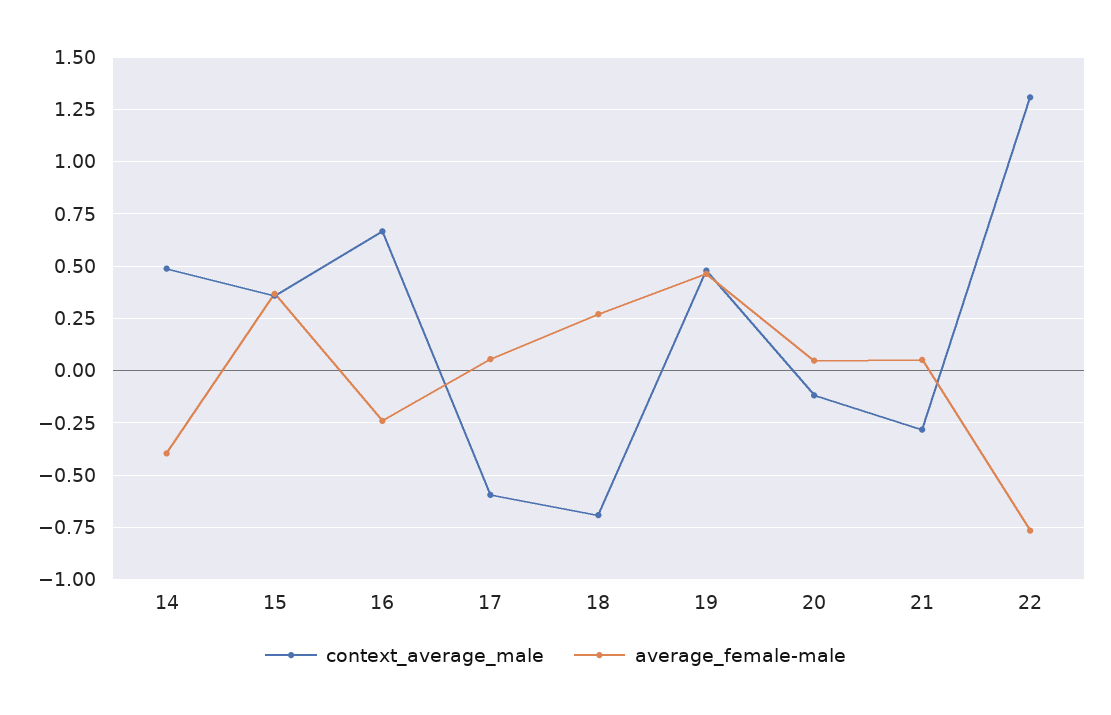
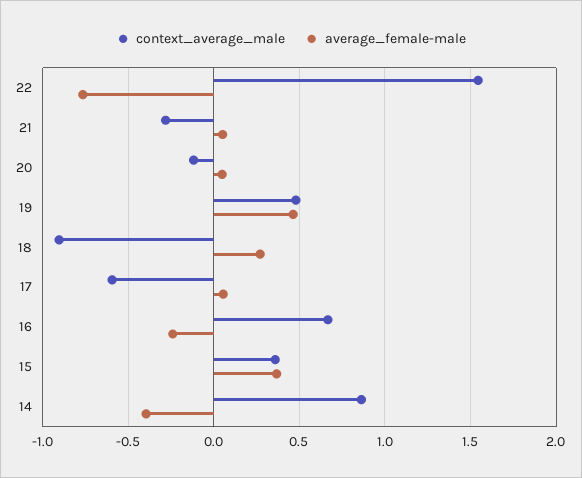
  {
    "context_average_male": {
-     "14": 0.5,
+     "14": 0.85,
      "15": 0.35,
      "16": 0.65,
      "17": -0.6,
-     "18": -0.7,
+     "18": -0.9,
      "19": 0.5,
      "20": -0.1,
      "21": -0.3,
-     "22": 1.3
+     "22": 1.55
    },
    "average_female-male": {
      "14": -0.4,
      "15": 0.35,
      "16": -0.25,
      "17": 0.05,
      "18": 0.25,
      "19": 0.45,
      "20": 0.05,
      "21": 0.05,
      "22": -0.75
    }
  }

